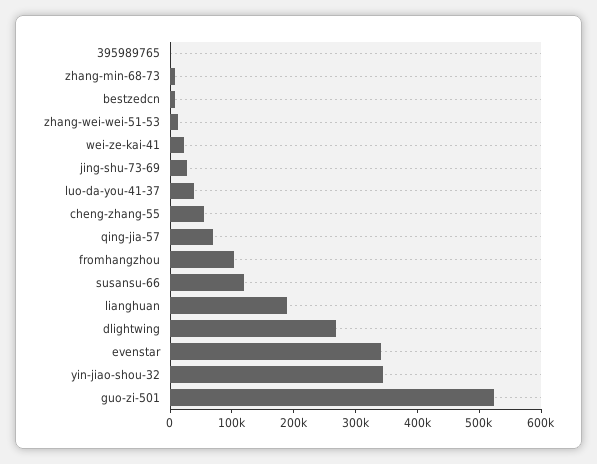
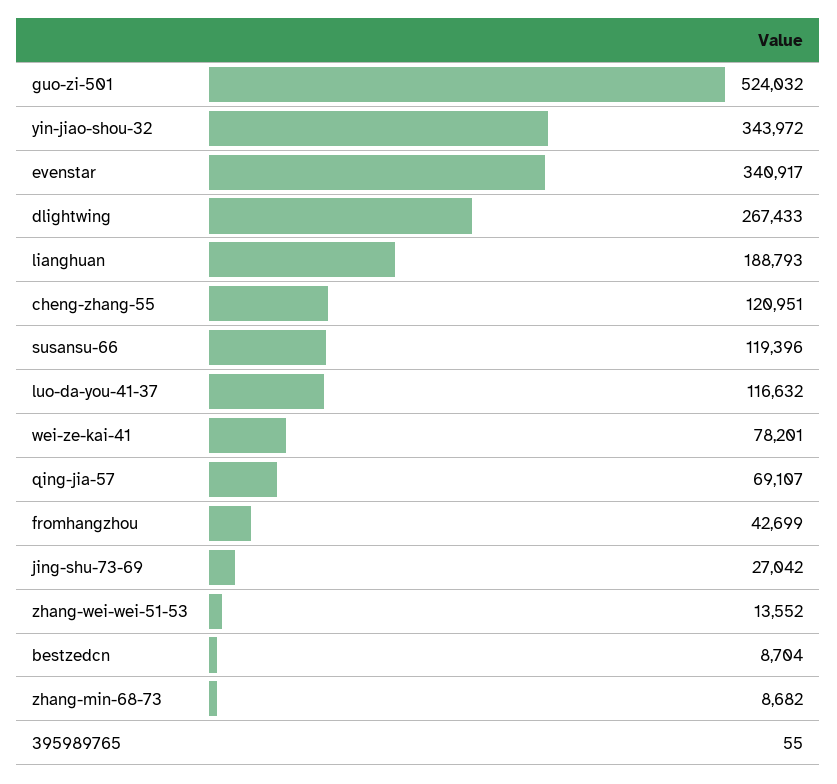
  {
    "395989765": 55,
    "zhang-min-68-73": 8682,
    "bestzedcn": 8704,
    "zhang-wei-wei-51-53": 13552,
-   "wei-ze-kai-41": 20000,
+   "wei-ze-kai-41": 78201,
    "jing-shu-73-69": 27042,
-   "luo-da-you-41-37": 40000,
+   "luo-da-you-41-37": 116632,
-   "cheng-zhang-55": 60000,
+   "cheng-zhang-55": 120951,
    "qing-jia-57": 69107,
-   "fromhangzhou": 100000,
+   "fromhangzhou": 42699,
    "susansu-66": 119396,
    "lianghuan": 188793,
    "dlightwing": 267433,
    "evenstar": 340917,
    "yin-jiao-shou-32": 343972,
    "guo-zi-501": 524032
  }

